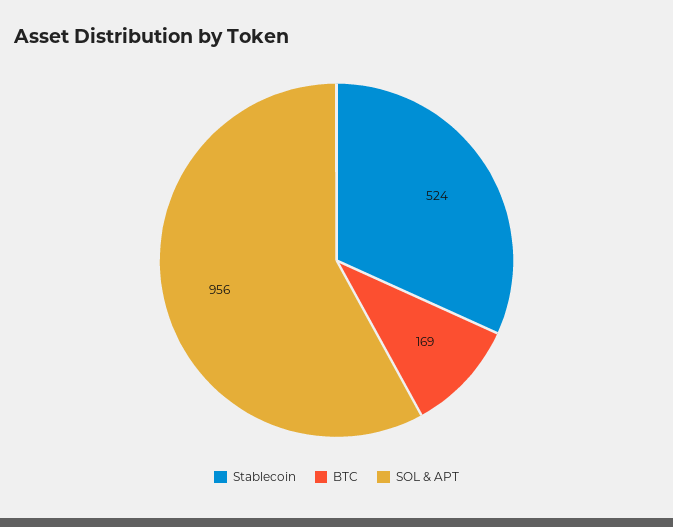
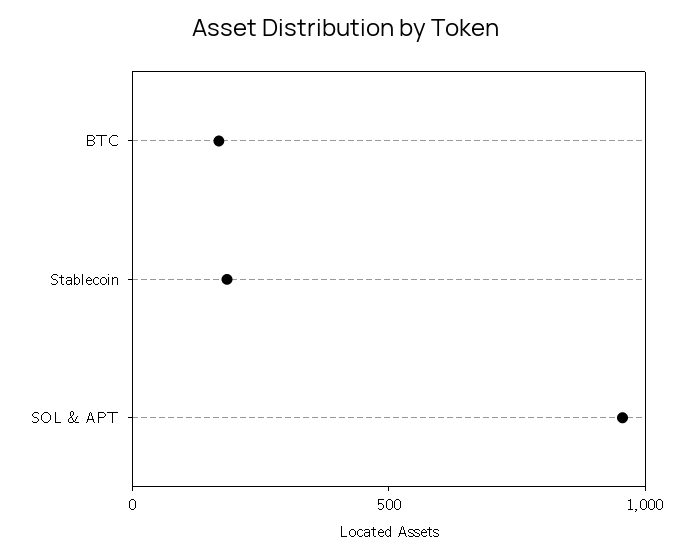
  {
-   "Stablecoin": 524,
+   "Stablecoin": 200,
    "BTC": 169,
    "SOL & APT": 956
  }

